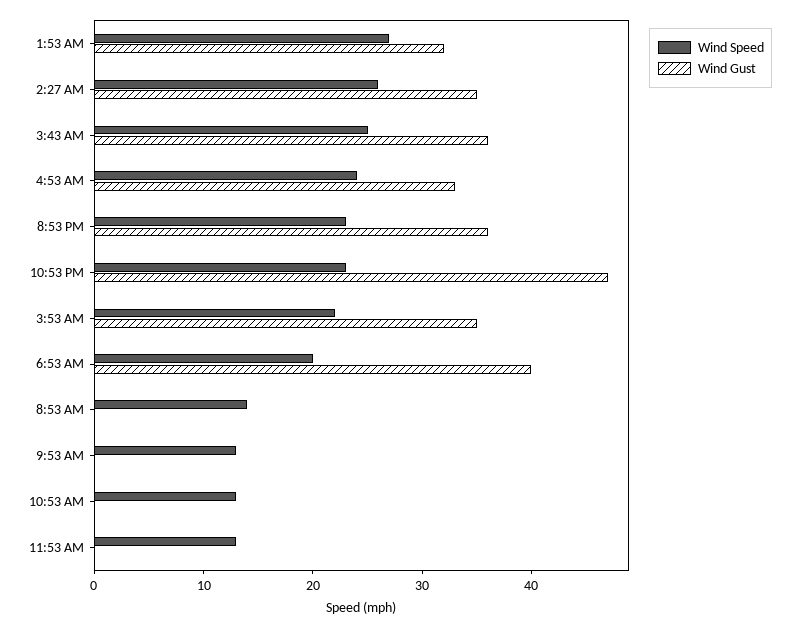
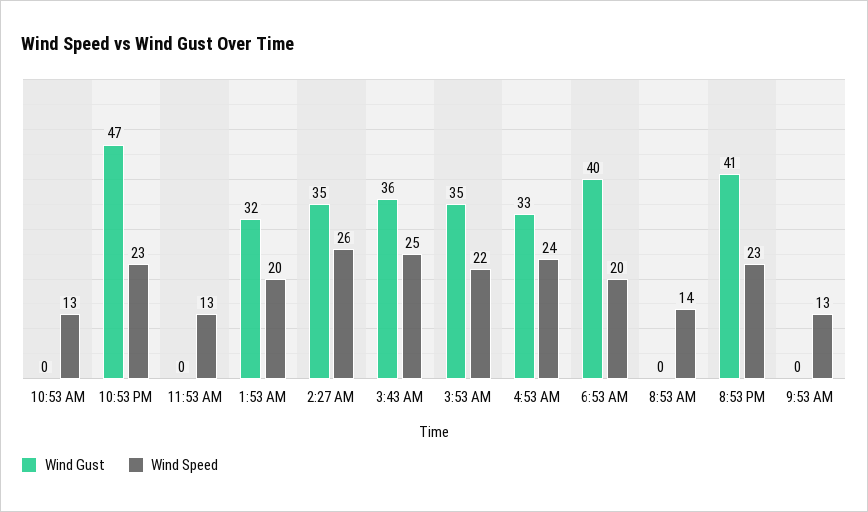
  {
    "Wind Speed": {
-     "1:53 AM": 27,
+     "1:53 AM": 20,
      "2:27 AM": 26,
      "3:43 AM": 25,
      "4:53 AM": 24,
      "8:53 PM": 23,
      "10:53 PM": 23,
      "3:53 AM": 22,
      "6:53 AM": 20,
      "8:53 AM": 14,
      "9:53 AM": 13,
      "10:53 AM": 13,
      "11:53 AM": 13
    },
    "Wind Gust": {
      "1:53 AM": 32,
      "2:27 AM": 35,
      "3:43 AM": 36,
      "4:53 AM": 33,
-     "8:53 PM": 36,
+     "8:53 PM": 41,
      "10:53 PM": 47,
      "3:53 AM": 35,
      "6:53 AM": 40,
      "8:53 AM": 0,
      "9:53 AM": 0,
      "10:53 AM": 0,
      "11:53 AM": 0
    }
  }

